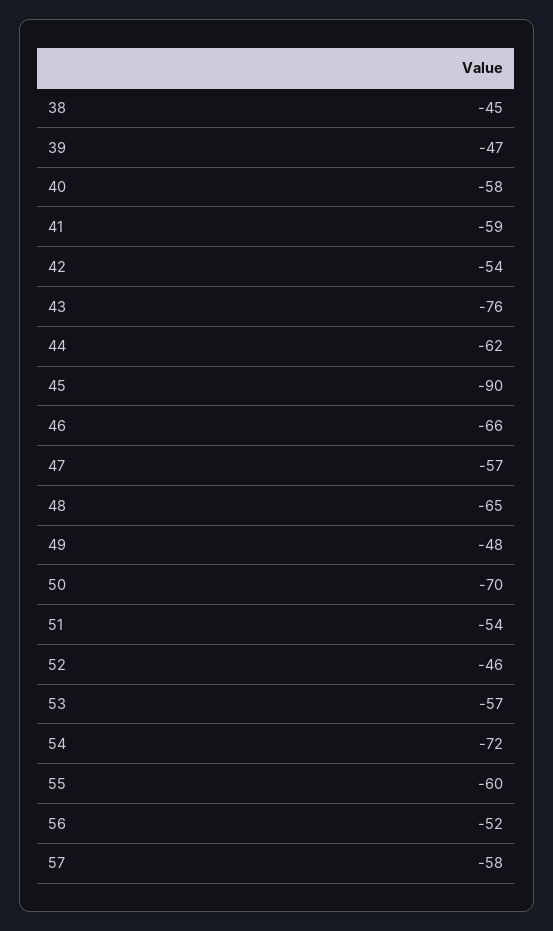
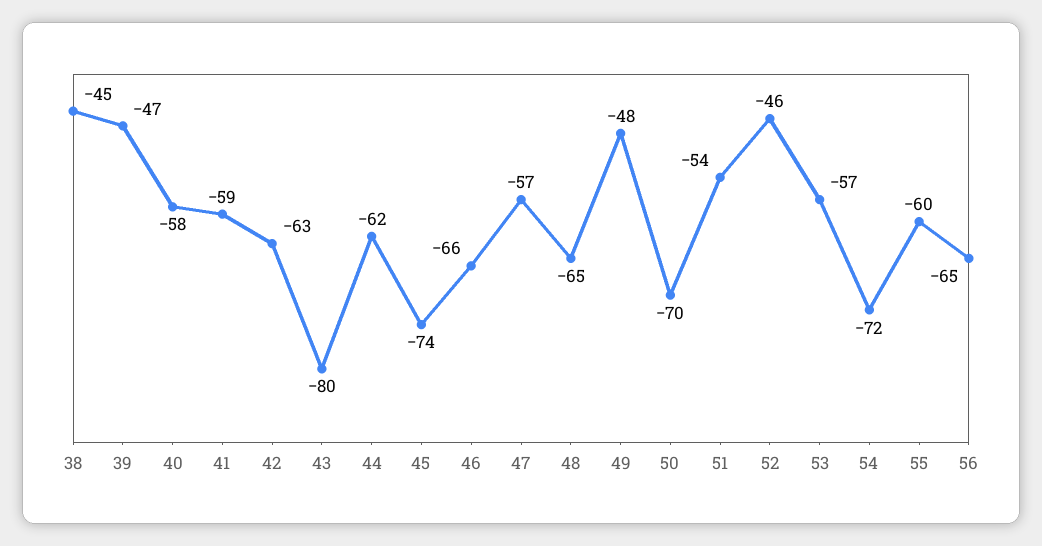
  {
    "38": -45,
    "39": -47,
    "40": -58,
    "41": -59,
-   "42": -54,
+   "42": -63,
-   "43": -76,
+   "43": -80,
    "44": -62,
-   "45": -90,
+   "45": -74,
    "46": -66,
    "47": -57,
    "48": -65,
    "49": -48,
    "50": -70,
    "51": -54,
    "52": -46,
    "53": -57,
    "54": -72,
    "55": -60,
-   "56": -52,
+   "56": -65
-   "57": -58
  }

